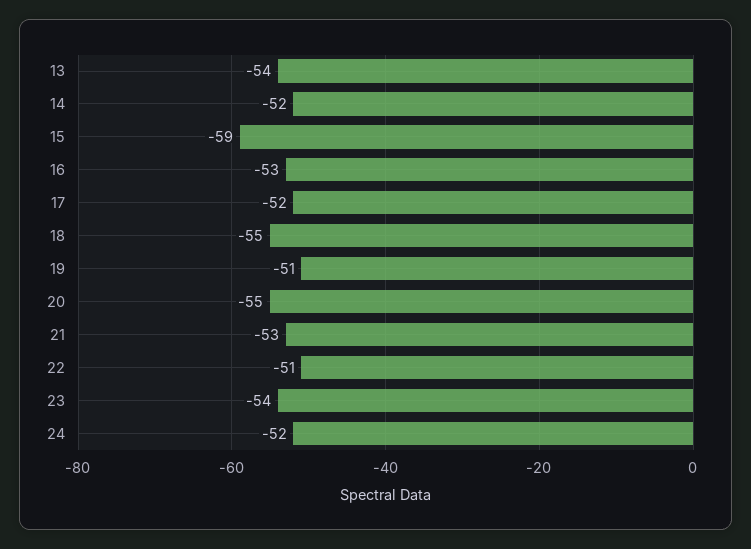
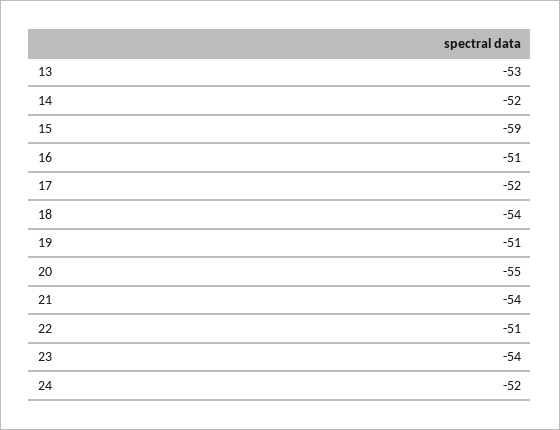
  {
-   "13": -54,
+   "13": -53,
    "14": -52,
    "15": -59,
-   "16": -53,
+   "16": -51,
    "17": -52,
-   "18": -55,
+   "18": -54,
    "19": -51,
    "20": -55,
-   "21": -53,
+   "21": -54,
    "22": -51,
    "23": -54,
    "24": -52
  }

